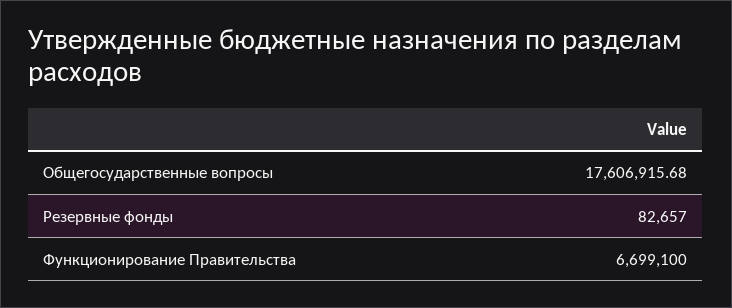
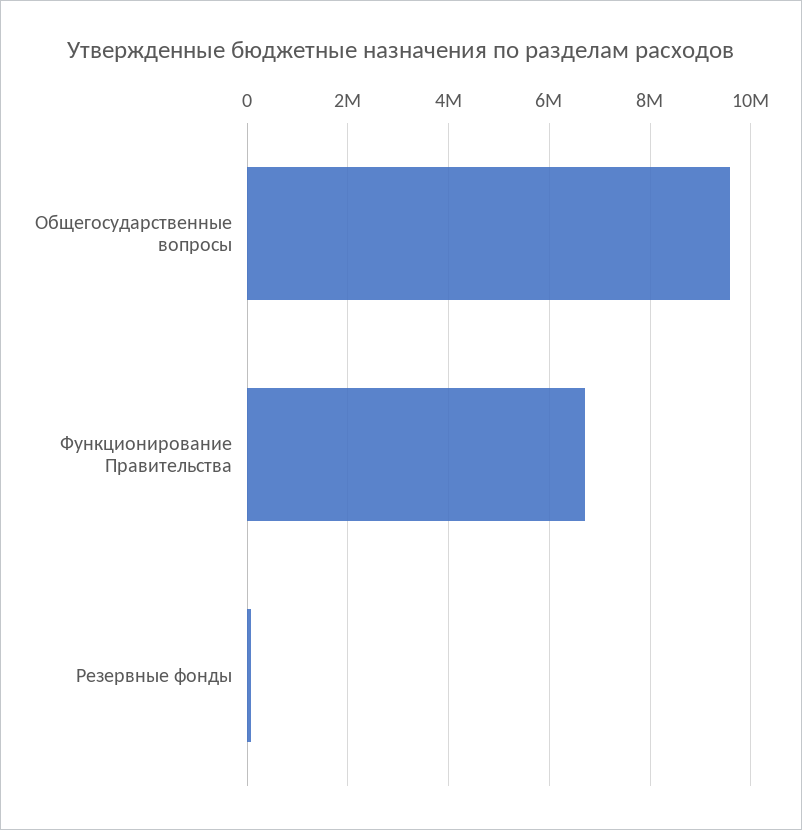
  {
-   "Общегосударственные вопросы": 17606915.68,
+   "Общегосударственные вопросы": 9600000,
    "Резервные фонды": 82657,
    "Функционирование Правительства": 6699100
  }

